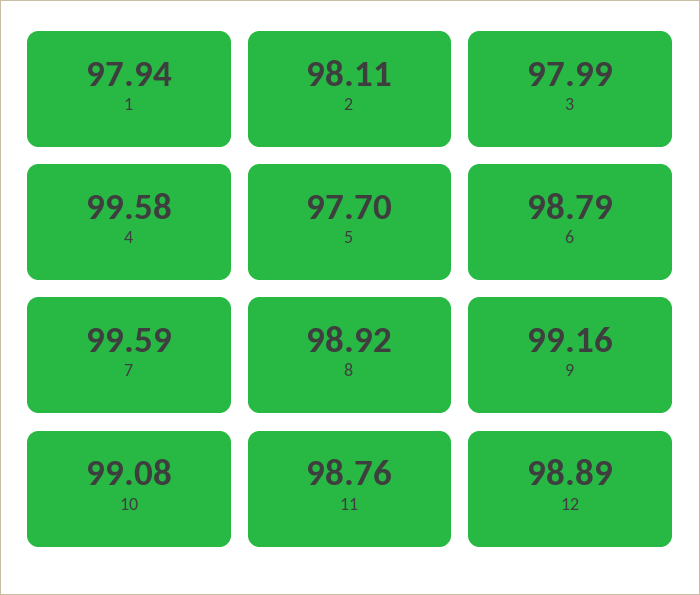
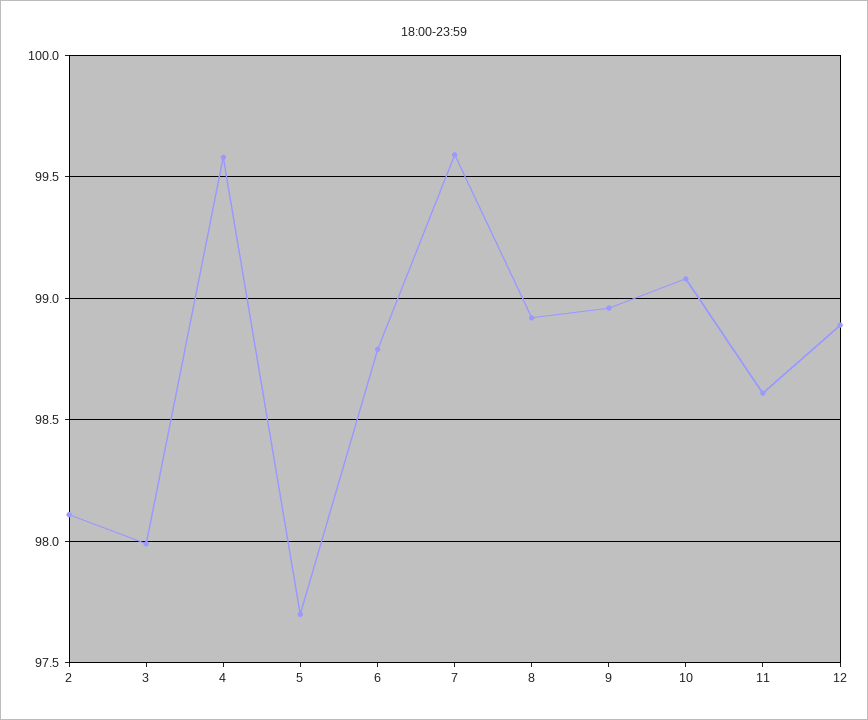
  {
-   "1": 97.94,
    "2": 98.11,
    "3": 97.99,
    "4": 99.58,
    "5": 97.7,
    "6": 98.79,
    "7": 99.59,
    "8": 98.92,
-   "9": 99.16,
+   "9": 98.95,
    "10": 99.08,
-   "11": 98.76,
+   "11": 98.6,
    "12": 98.89
  }

